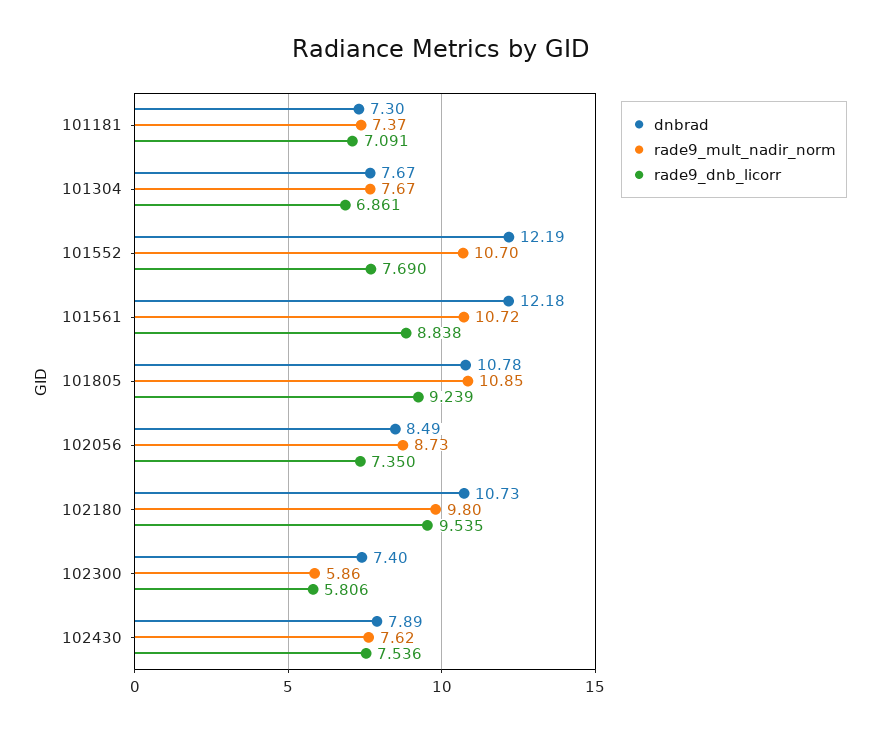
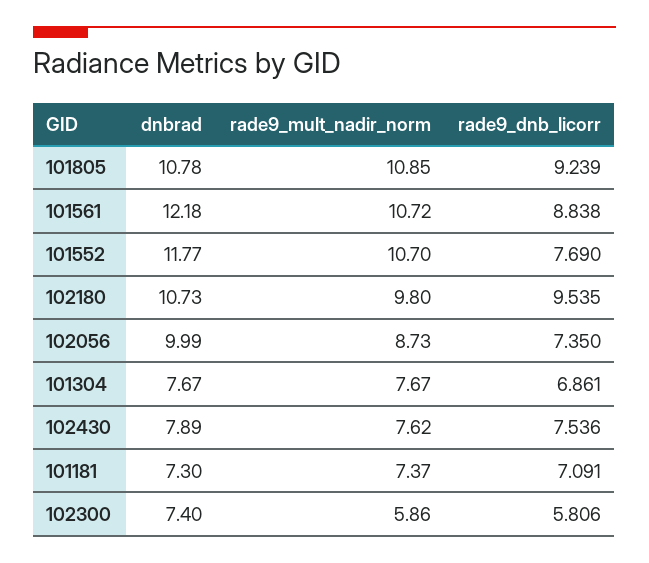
  {
    "dnbrad": {
      "101181": 7.3,
      "101304": 7.67,
-     "101552": 12.19,
+     "101552": 11.77,
      "101561": 12.18,
      "101805": 10.78,
-     "102056": 8.49,
+     "102056": 9.99,
      "102180": 10.73,
      "102300": 7.4,
      "102430": 7.89
    },
    "rade9_mult_nadir_norm": {
      "101181": 7.37,
      "101304": 7.67,
      "101552": 10.7,
      "101561": 10.72,
      "101805": 10.85,
      "102056": 8.73,
      "102180": 9.8,
      "102300": 5.86,
      "102430": 7.62
    },
    "rade9_dnb_licorr": {
      "101181": 7.091,
      "101304": 6.861,
      "101552": 7.69,
      "101561": 8.838,
      "101805": 9.239,
      "102056": 7.35,
      "102180": 9.535,
      "102300": 5.806,
      "102430": 7.536
    }
  }

